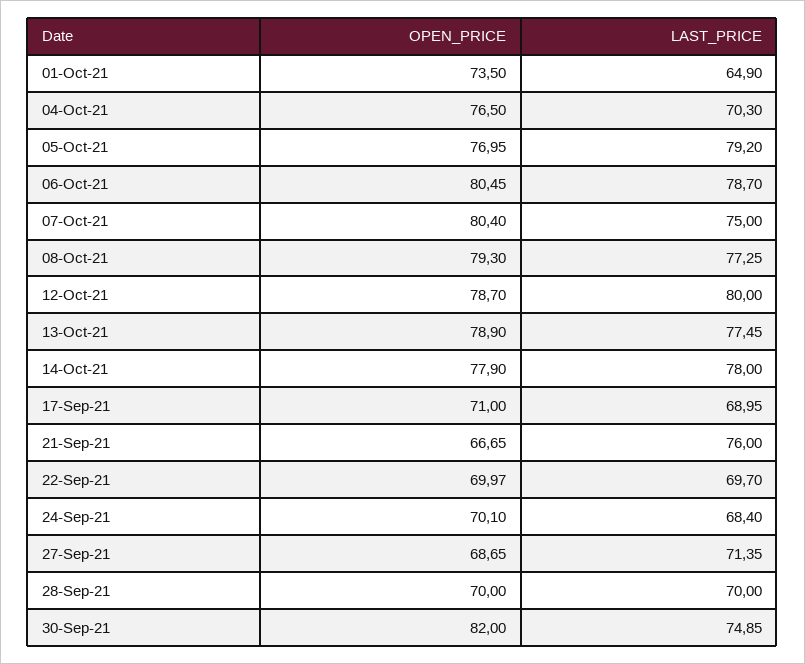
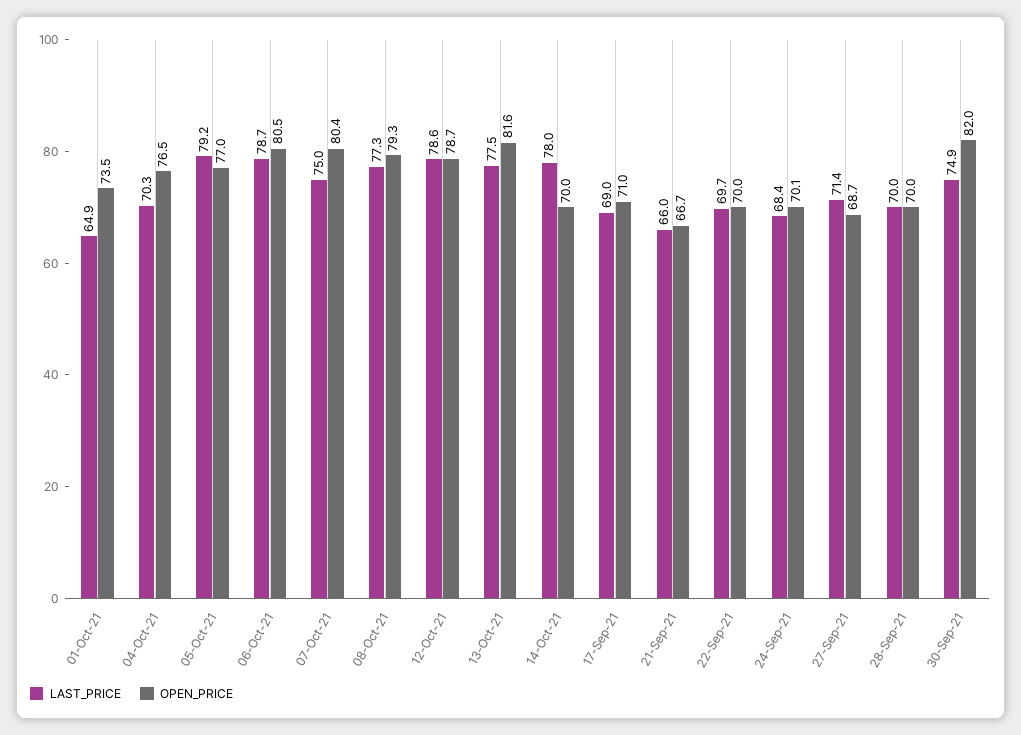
  {
    "OPEN_PRICE": {
      "01-Oct-21": 73.5,
      "04-Oct-21": 76.5,
      "05-Oct-21": 76.95,
      "06-Oct-21": 80.45,
      "07-Oct-21": 80.4,
      "08-Oct-21": 79.3,
      "12-Oct-21": 78.7,
-     "13-Oct-21": 78.9,
+     "13-Oct-21": 81.6,
-     "14-Oct-21": 77.9,
+     "14-Oct-21": 70,
      "17-Sep-21": 71,
      "21-Sep-21": 66.65,
      "22-Sep-21": 69.97,
      "24-Sep-21": 70.1,
      "27-Sep-21": 68.65,
      "28-Sep-21": 70,
      "30-Sep-21": 82
    },
    "LAST_PRICE": {
      "01-Oct-21": 64.9,
      "04-Oct-21": 70.3,
      "05-Oct-21": 79.2,
      "06-Oct-21": 78.7,
      "07-Oct-21": 75,
      "08-Oct-21": 77.25,
-     "12-Oct-21": 80,
+     "12-Oct-21": 78.6,
      "13-Oct-21": 77.45,
      "14-Oct-21": 78,
      "17-Sep-21": 68.95,
-     "21-Sep-21": 76,
+     "21-Sep-21": 66,
      "22-Sep-21": 69.7,
      "24-Sep-21": 68.4,
      "27-Sep-21": 71.35,
      "28-Sep-21": 70,
      "30-Sep-21": 74.85
    }
  }

